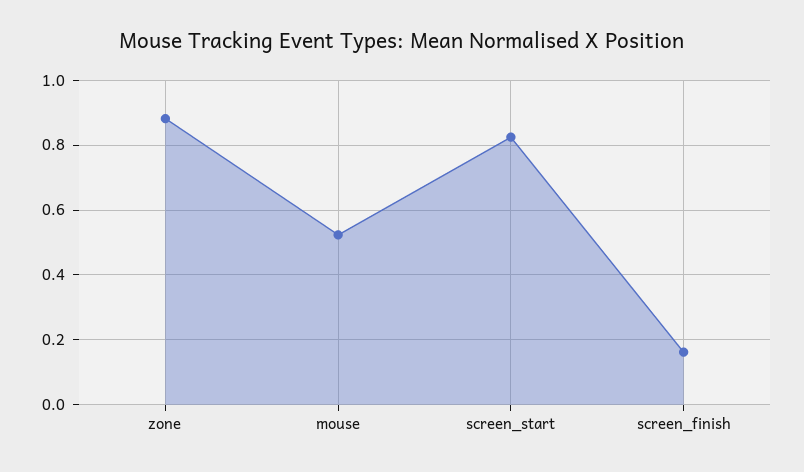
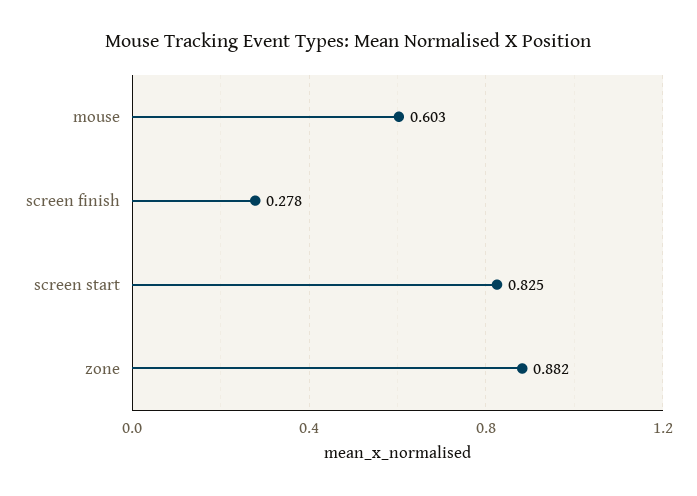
  {
    "zone": 0.882,
-   "mouse": 0.52,
+   "mouse": 0.603,
    "screen_start": 0.825,
-   "screen_finish": 0.16
+   "screen_finish": 0.278
  }

